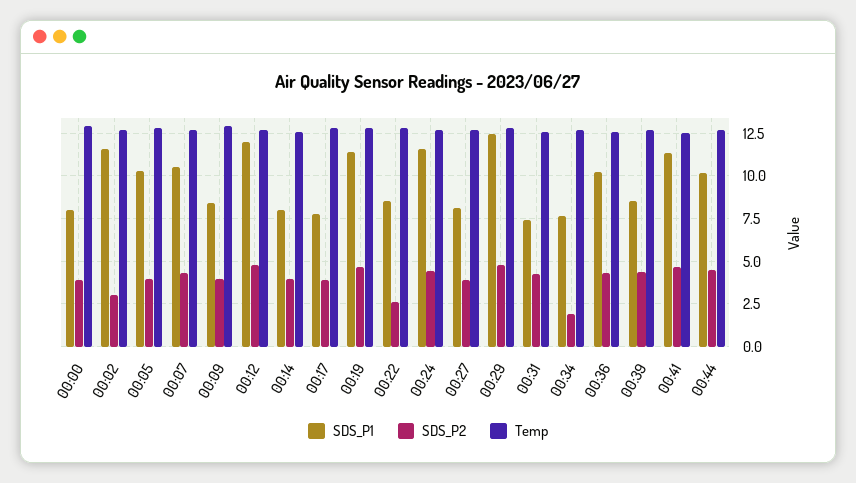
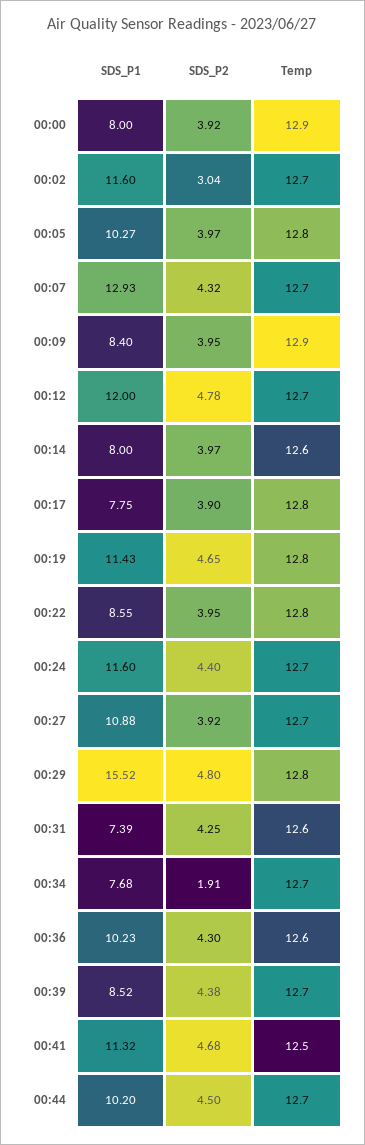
  {
    "SDS_P1": {
      "00:00": 8,
      "00:02": 11.6,
      "00:05": 10.27,
-     "00:07": 10.5,
+     "00:07": 12.93,
      "00:09": 8.4,
      "00:12": 12,
      "00:14": 8,
      "00:17": 7.75,
      "00:19": 11.43,
      "00:22": 8.55,
      "00:24": 11.6,
-     "00:27": 8,
+     "00:27": 10.88,
-     "00:29": 12.5,
+     "00:29": 15.52,
      "00:31": 7.39,
      "00:34": 7.68,
      "00:36": 10.23,
      "00:39": 8.52,
      "00:41": 11.32,
      "00:44": 10.2
    },
    "SDS_P2": {
      "00:00": 3.92,
      "00:02": 3.04,
      "00:05": 3.97,
      "00:07": 4.32,
      "00:09": 3.95,
      "00:12": 4.78,
      "00:14": 3.97,
      "00:17": 3.9,
      "00:19": 4.65,
-     "00:22": 2.5,
+     "00:22": 3.95,
      "00:24": 4.4,
      "00:27": 3.92,
      "00:29": 4.8,
      "00:31": 4.25,
      "00:34": 1.91,
      "00:36": 4.3,
      "00:39": 4.38,
      "00:41": 4.68,
      "00:44": 4.5
    },
    "Temp": {
      "00:00": 12.9,
      "00:02": 12.7,
      "00:05": 12.8,
      "00:07": 12.7,
      "00:09": 12.9,
      "00:12": 12.7,
      "00:14": 12.6,
      "00:17": 12.8,
      "00:19": 12.8,
      "00:22": 12.8,
      "00:24": 12.7,
      "00:27": 12.7,
      "00:29": 12.8,
      "00:31": 12.6,
      "00:34": 12.7,
      "00:36": 12.6,
      "00:39": 12.7,
      "00:41": 12.5,
      "00:44": 12.7
    }
  }

